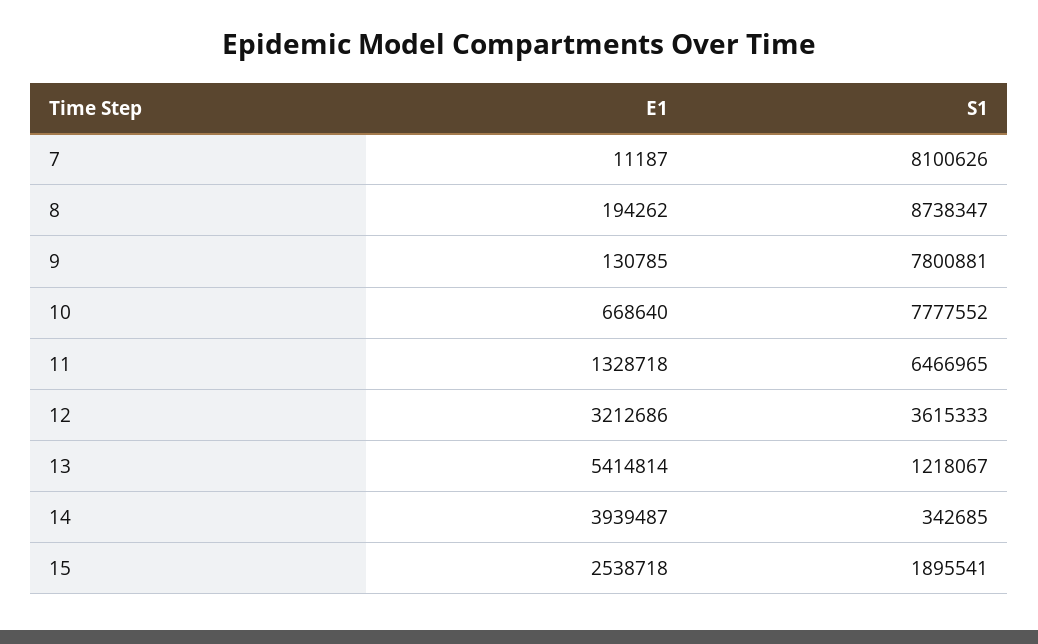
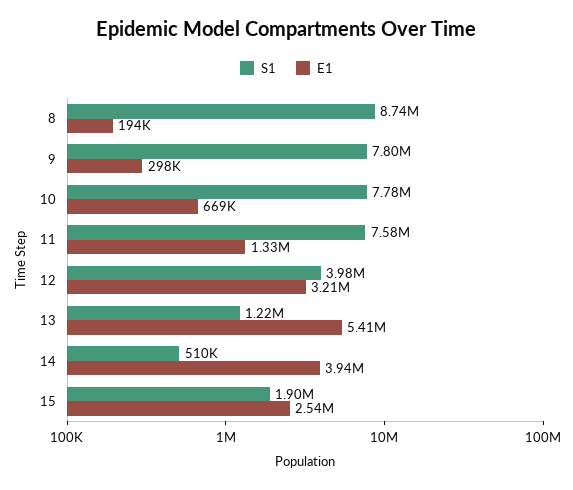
  {
    "E1": {
-     "7": 11187,
      "8": 194262,
-     "9": 130785,
+     "9": 298000,
      "10": 668640,
      "11": 1328718,
      "12": 3212686,
      "13": 5414814,
      "14": 3939487,
      "15": 2538718
    },
    "S1": {
-     "7": 8100626,
      "8": 8738347,
      "9": 7800881,
      "10": 7777552,
-     "11": 6466965,
+     "11": 7580000,
-     "12": 3615333,
+     "12": 3980000,
      "13": 1218067,
-     "14": 342685,
+     "14": 510000,
      "15": 1895541
    }
  }

